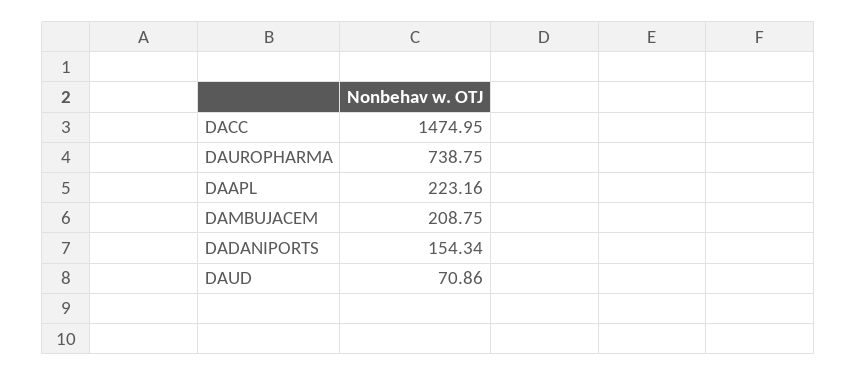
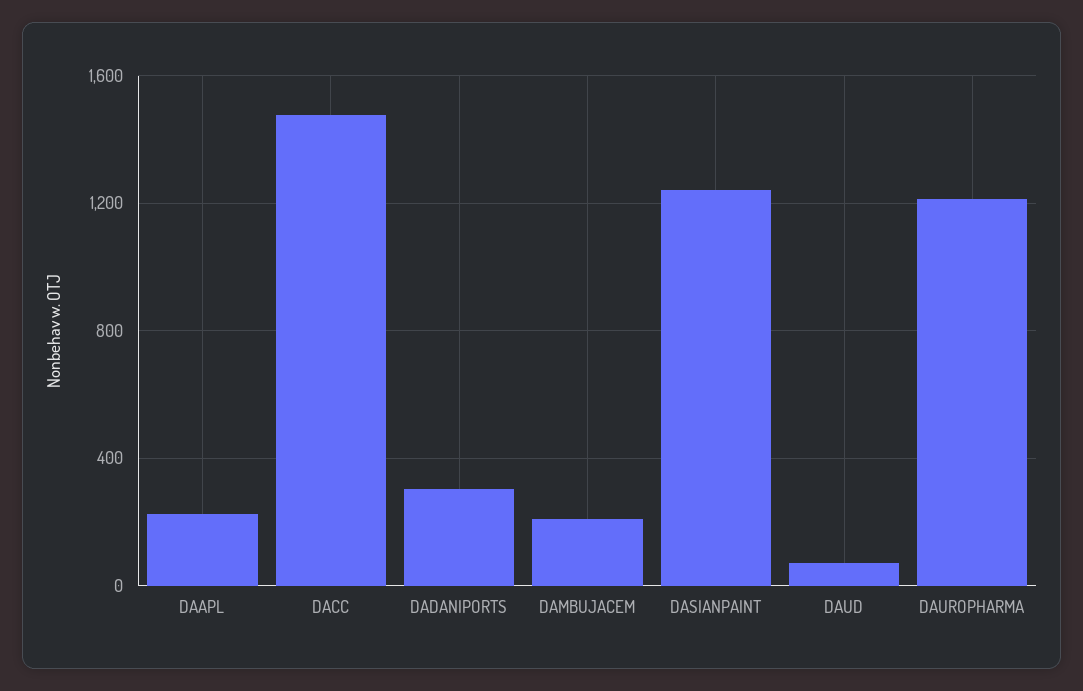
  {
    "DACC": 1474.95,
-   "DAUROPHARMA": 738.75,
+   "DAUROPHARMA": 1200,
    "DAAPL": 223.16,
    "DAMBUJACEM": 208.75,
-   "DADANIPORTS": 154.34,
+   "DADANIPORTS": 300,
-   "DAUD": 70.86
+   "DAUD": 70.86,
+   "DASIANPAINT": 1250
  }

